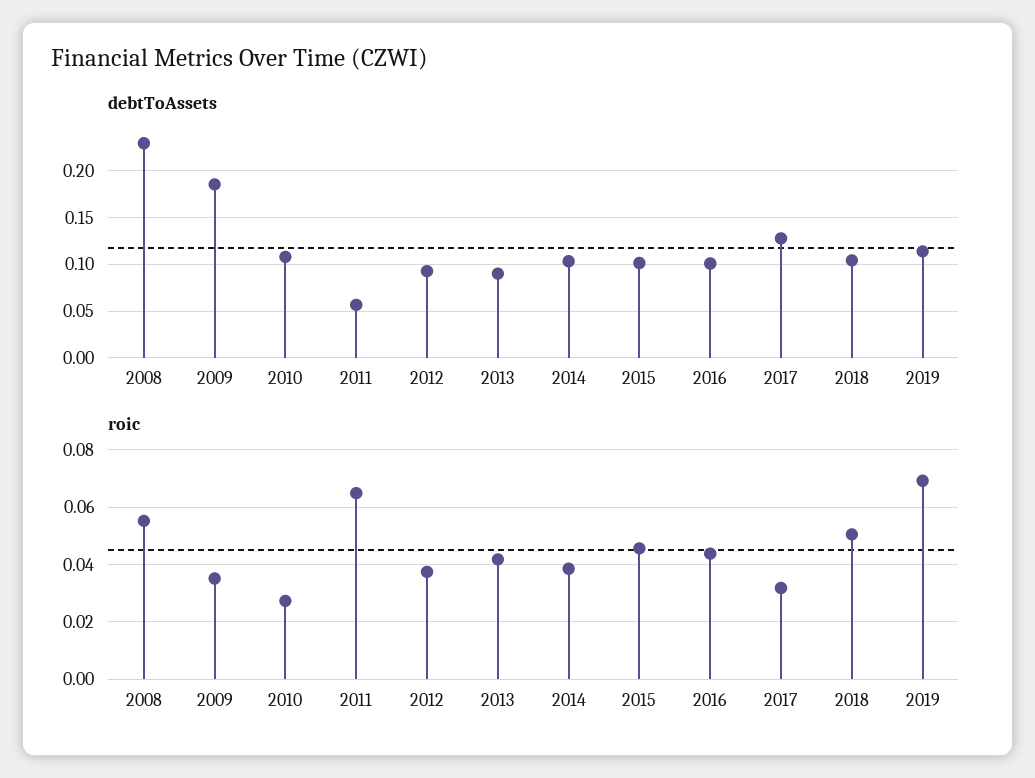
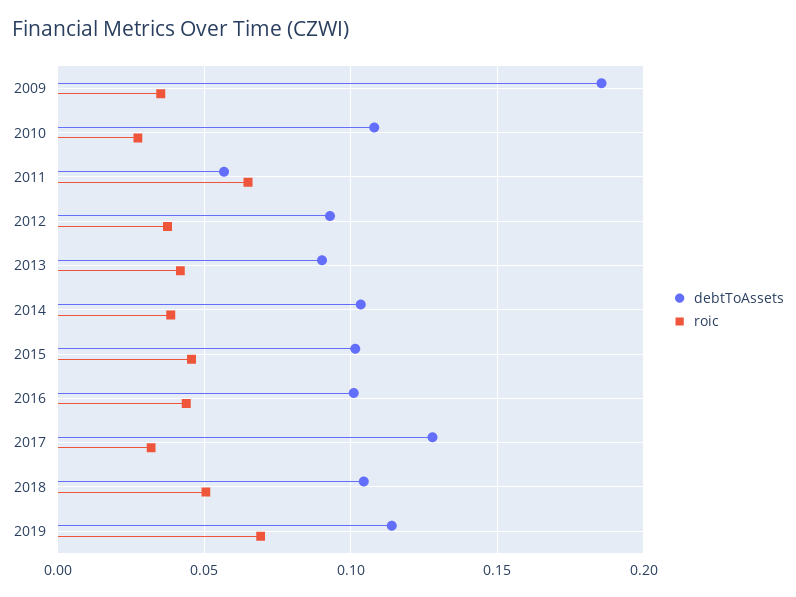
  {
    "debtToAssets": {
-     "2008": 0.23,
      "2009": 0.185,
      "2010": 0.11,
      "2011": 0.055,
      "2012": 0.095,
      "2013": 0.09,
      "2014": 0.105,
      "2015": 0.1,
      "2016": 0.1,
      "2017": 0.13,
      "2018": 0.105,
      "2019": 0.115
    },
    "roic": {
-     "2008": 0.055,
      "2009": 0.035,
      "2010": 0.0275,
      "2011": 0.065,
      "2012": 0.0375,
      "2013": 0.0425,
      "2014": 0.0375,
      "2015": 0.045,
      "2016": 0.045,
      "2017": 0.0325,
      "2018": 0.05,
      "2019": 0.07
    }
  }

